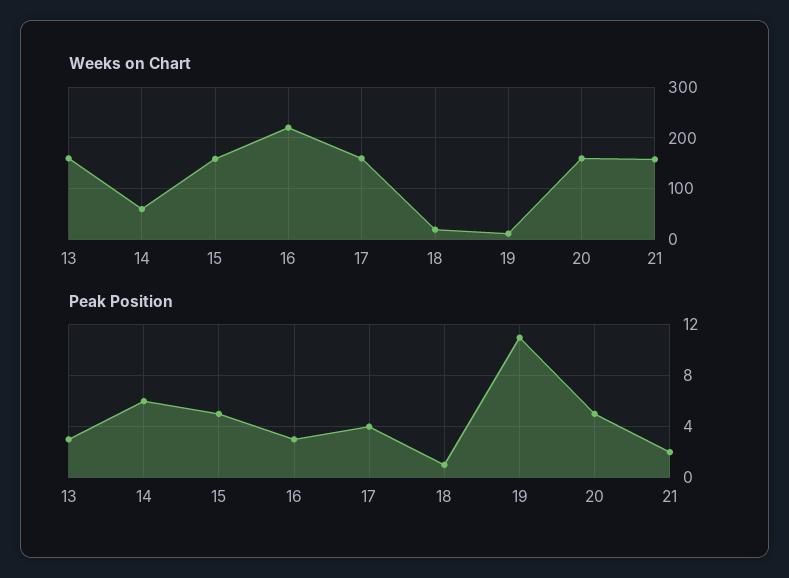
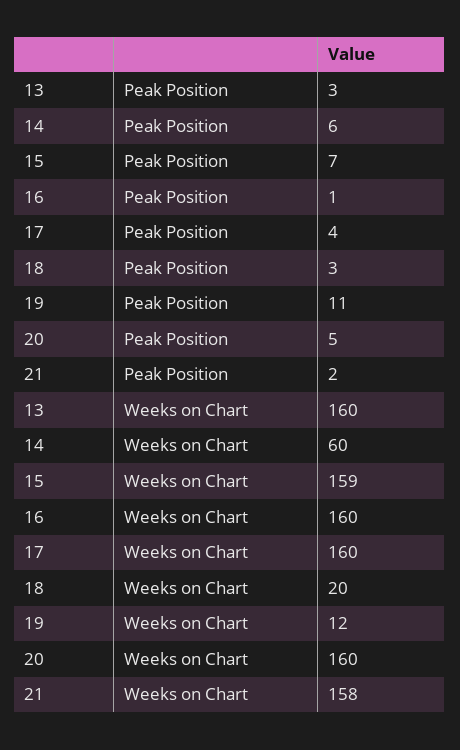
  {
    "Weeks on Chart": {
      "13": 160,
      "14": 60,
      "15": 159,
-     "16": 220,
+     "16": 160,
      "17": 160,
      "18": 20,
      "19": 12,
      "20": 160,
      "21": 158
    },
    "Peak Position": {
      "13": 3,
      "14": 6,
-     "15": 5,
+     "15": 7,
-     "16": 3,
+     "16": 1,
      "17": 4,
-     "18": 1,
+     "18": 3,
      "19": 11,
      "20": 5,
      "21": 2
    }
  }

